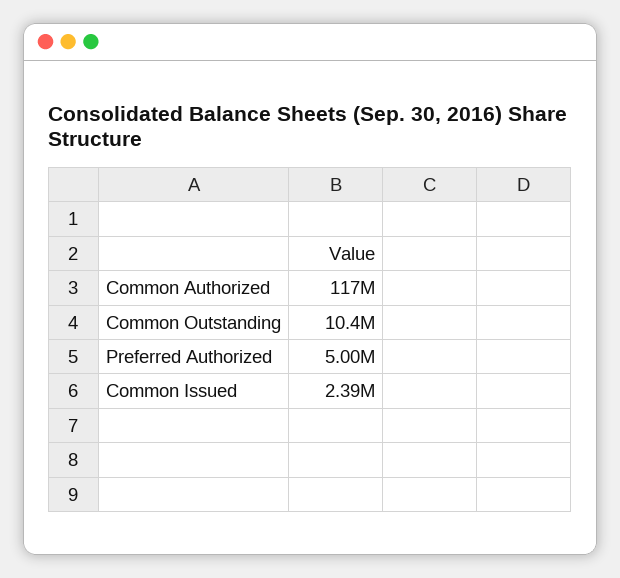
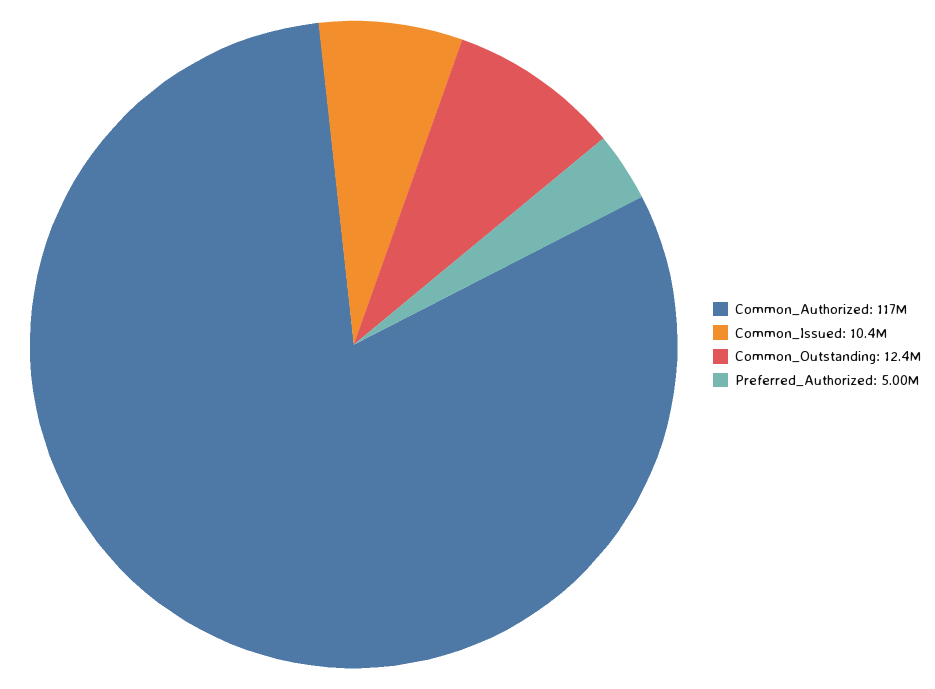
  {
    "Common Authorized": 117000000,
-   "Common Outstanding": 10400000,
+   "Common Outstanding": 12400000,
    "Preferred Authorized": 5000000,
-   "Common Issued": 2390000
+   "Common Issued": 10400000
  }

